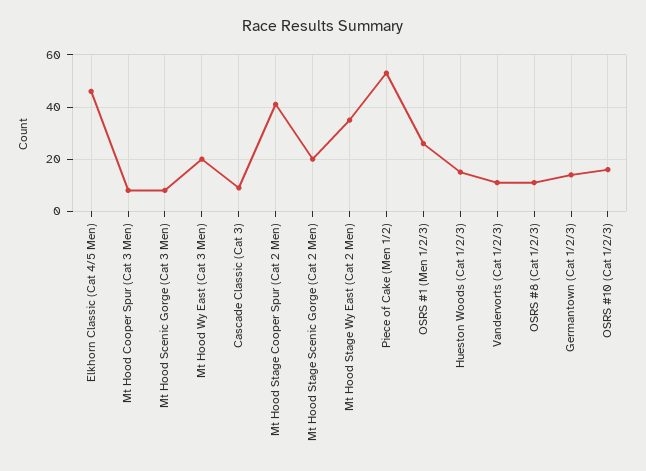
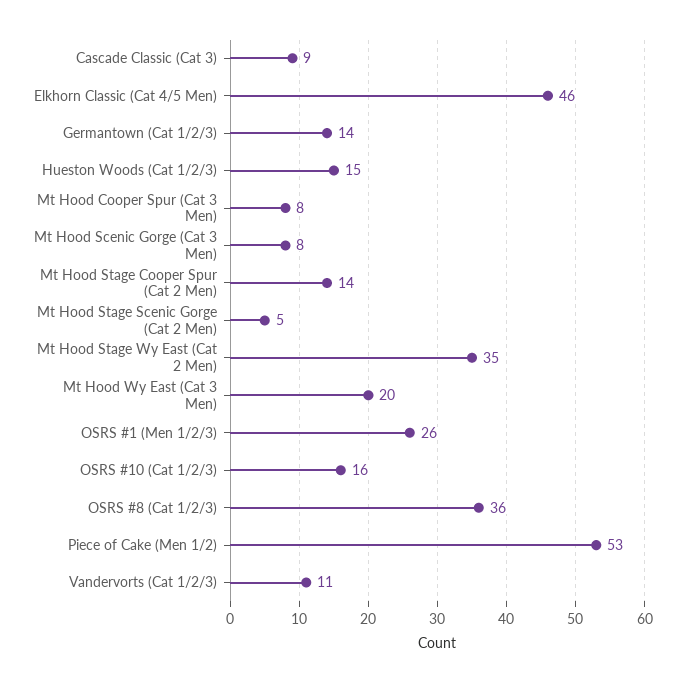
  {
    "Elkhorn Classic (Cat 4/5 Men)": 46,
    "Mt Hood Cooper Spur (Cat 3 Men)": 8,
    "Mt Hood Scenic Gorge (Cat 3 Men)": 8,
    "Mt Hood Wy East (Cat 3 Men)": 20,
    "Cascade Classic (Cat 3)": 9,
-   "Mt Hood Stage Cooper Spur (Cat 2 Men)": 40,
+   "Mt Hood Stage Cooper Spur (Cat 2 Men)": 14,
-   "Mt Hood Stage Scenic Gorge (Cat 2 Men)": 20,
+   "Mt Hood Stage Scenic Gorge (Cat 2 Men)": 5,
    "Mt Hood Stage Wy East (Cat 2 Men)": 35,
    "Piece of Cake (Men 1/2)": 53,
    "OSRS #1 (Men 1/2/3)": 26,
    "Hueston Woods (Cat 1/2/3)": 15,
    "Vandervorts (Cat 1/2/3)": 11,
-   "OSRS #8 (Cat 1/2/3)": 10,
+   "OSRS #8 (Cat 1/2/3)": 36,
    "Germantown (Cat 1/2/3)": 14,
    "OSRS #10 (Cat 1/2/3)": 16
  }

